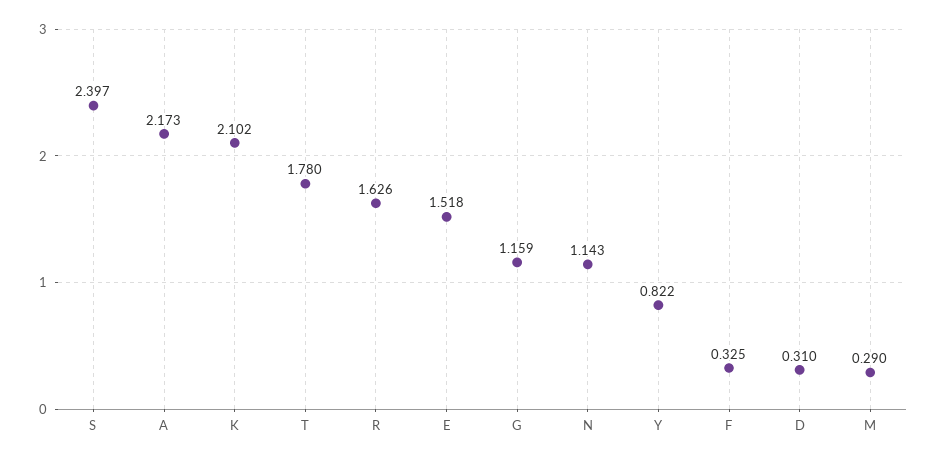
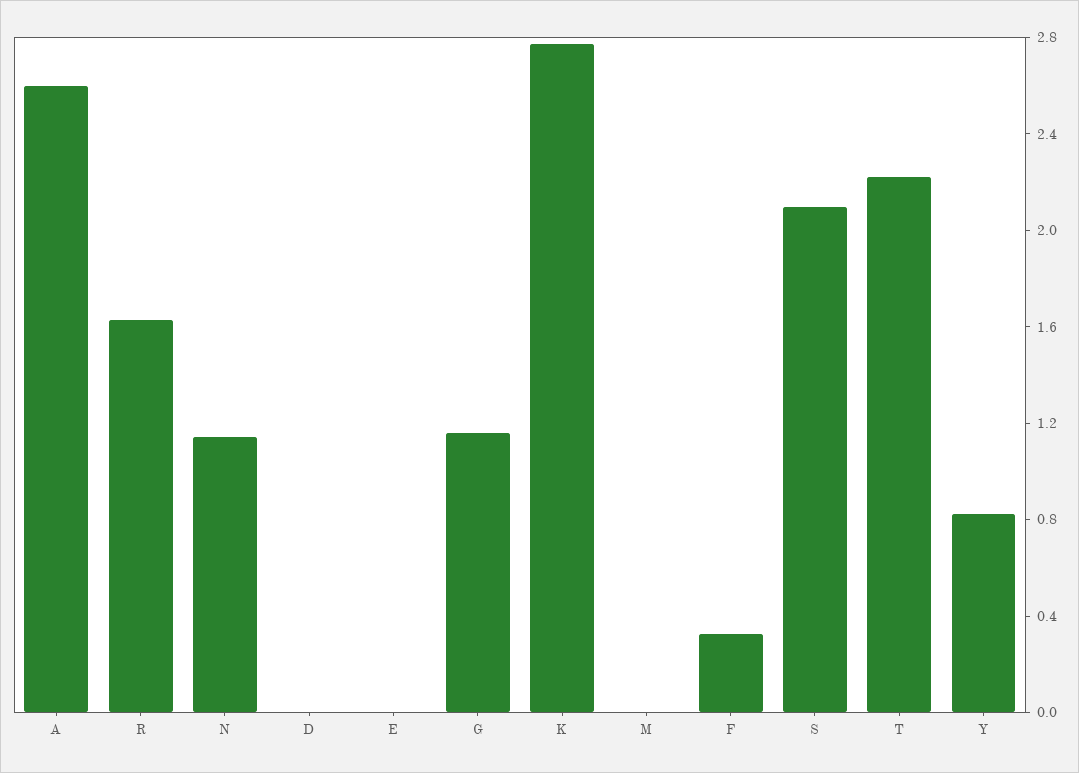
  {
-   "S": 2.397,
+   "S": 2.1,
-   "A": 2.173,
+   "A": 2.6,
-   "K": 2.102,
+   "K": 2.8,
-   "T": 1.78,
+   "T": 2.2,
    "R": 1.626,
-   "E": 1.518,
+   "E": 0,
    "G": 1.159,
    "N": 1.143,
    "Y": 0.822,
    "F": 0.325,
-   "D": 0.31,
+   "D": 0,
-   "M": 0.29
+   "M": 0
  }

